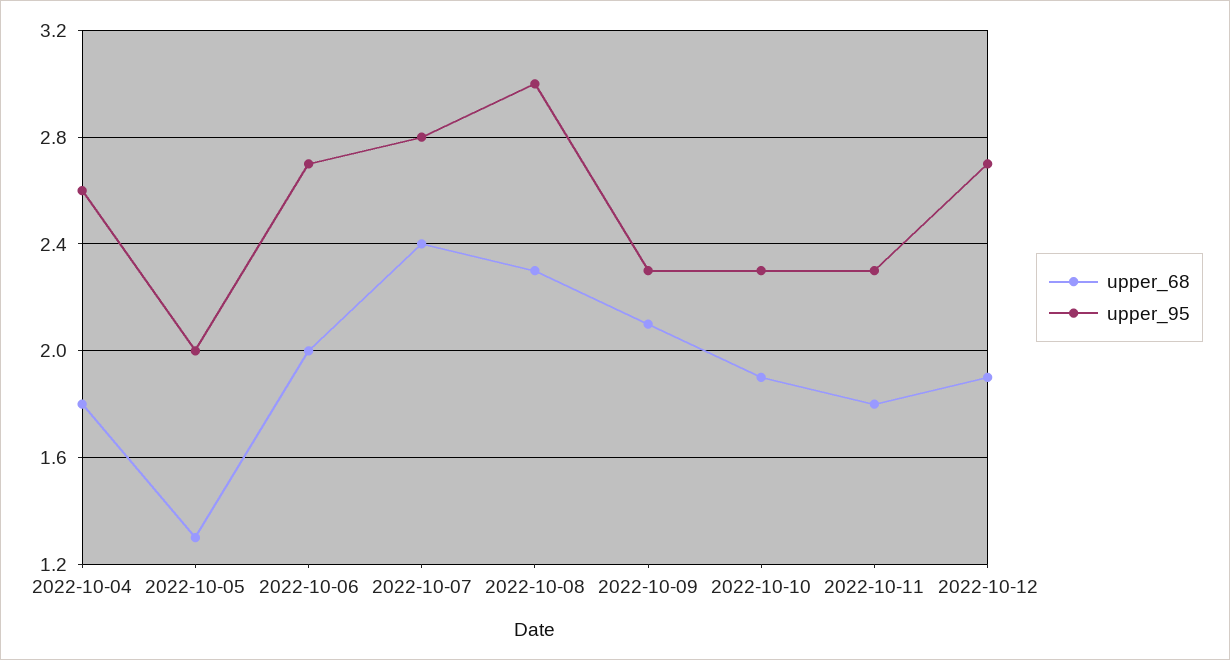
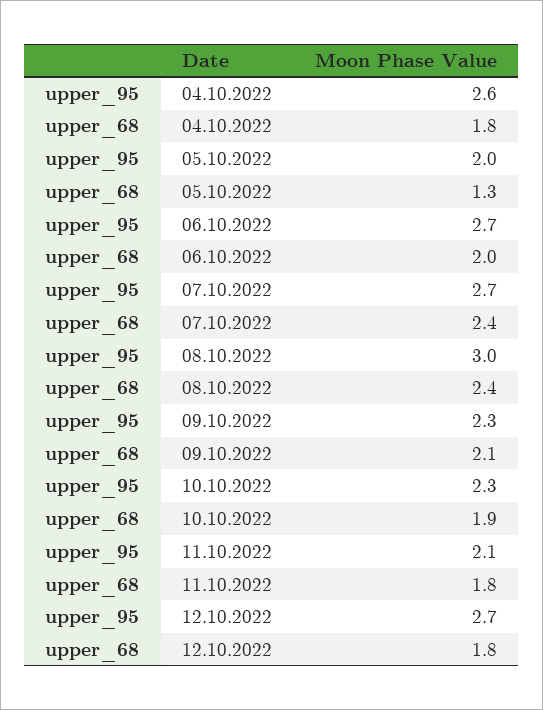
  {
    "upper_68": {
      "2022-10-04": 1.8,
      "2022-10-05": 1.3,
      "2022-10-06": 2,
      "2022-10-07": 2.4,
-     "2022-10-08": 2.3,
+     "2022-10-08": 2.4,
      "2022-10-09": 2.1,
      "2022-10-10": 1.9,
      "2022-10-11": 1.8,
-     "2022-10-12": 1.9
+     "2022-10-12": 1.8
    },
    "upper_95": {
      "2022-10-04": 2.6,
      "2022-10-05": 2,
      "2022-10-06": 2.7,
-     "2022-10-07": 2.8,
+     "2022-10-07": 2.7,
      "2022-10-08": 3,
      "2022-10-09": 2.3,
      "2022-10-10": 2.3,
-     "2022-10-11": 2.3,
+     "2022-10-11": 2.1,
      "2022-10-12": 2.7
    }
  }

